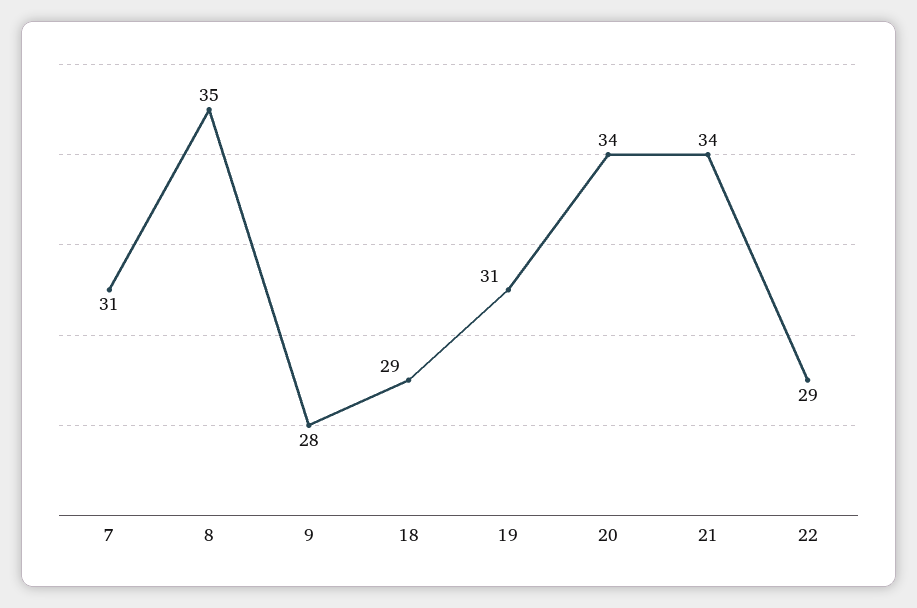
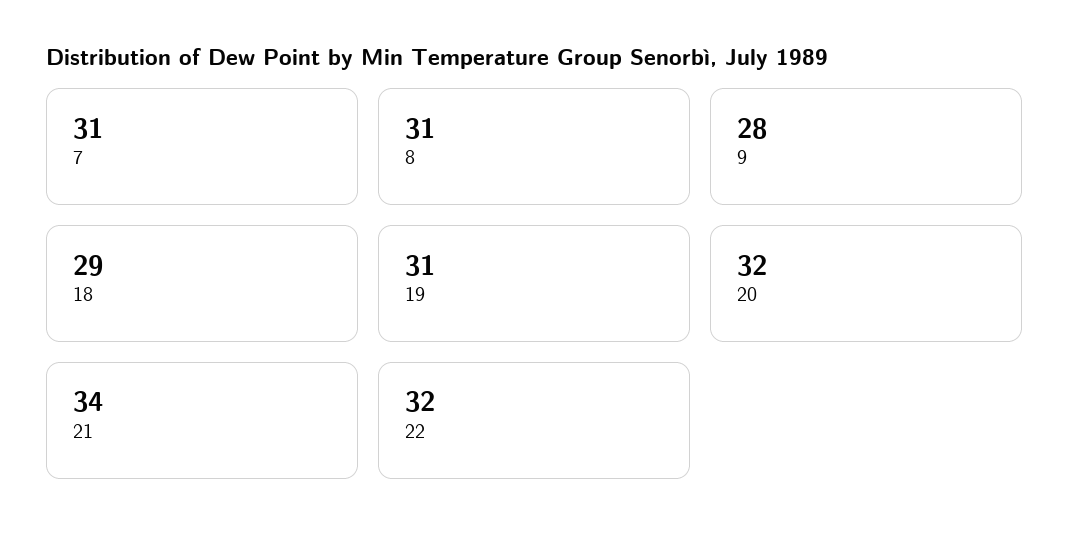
  {
    "7": 31,
-   "8": 35,
+   "8": 31,
    "9": 28,
    "18": 29,
    "19": 31,
-   "20": 34,
+   "20": 32,
    "21": 34,
-   "22": 29
+   "22": 32
  }

